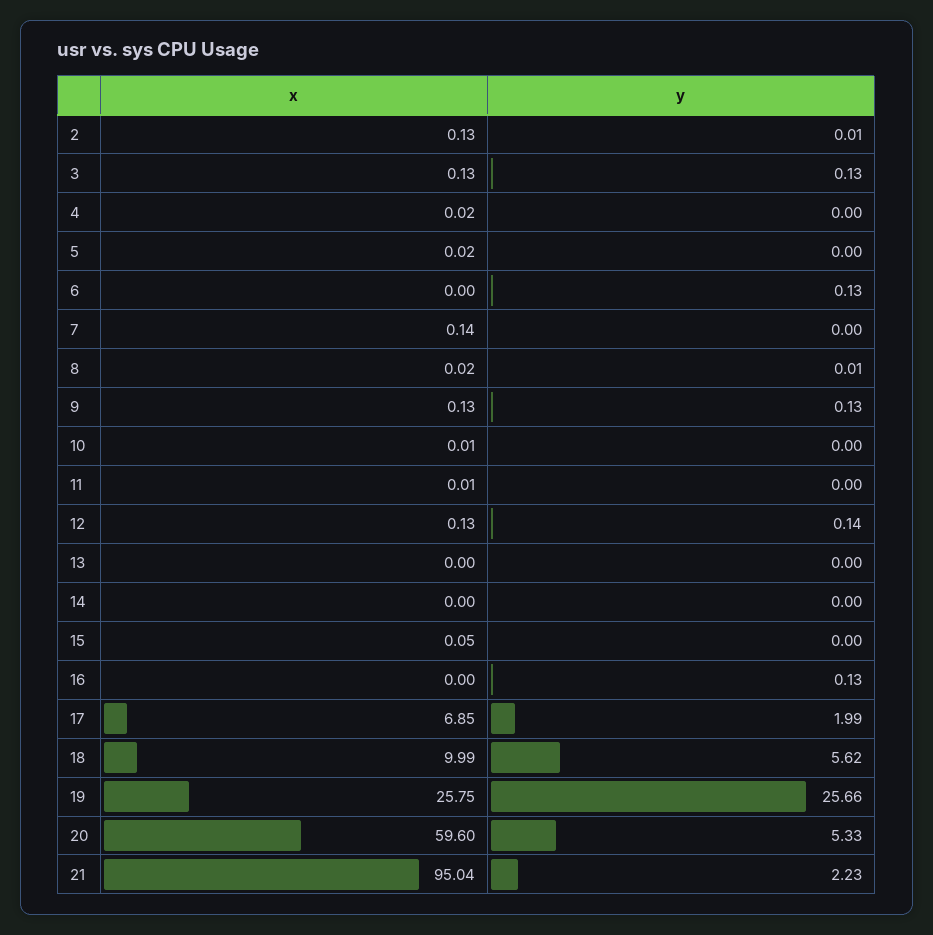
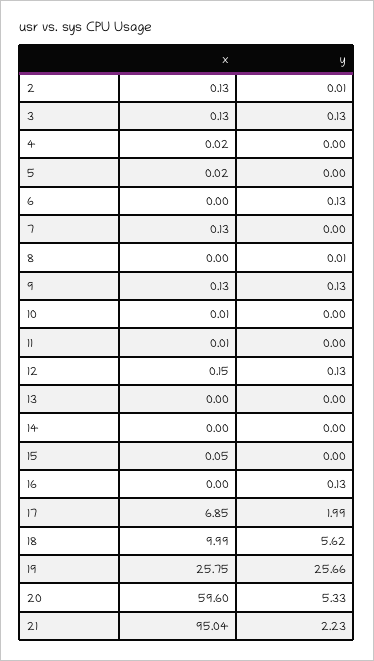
  {
    "x": {
      "2": 0.13,
      "3": 0.13,
      "4": 0.02,
      "5": 0.02,
      "6": 0,
-     "7": 0.14,
+     "7": 0.13,
-     "8": 0.02,
+     "8": 0,
      "9": 0.13,
      "10": 0.01,
      "11": 0.01,
-     "12": 0.13,
+     "12": 0.15,
      "13": 0,
      "14": 0,
      "15": 0.05,
      "16": 0,
      "17": 6.85,
      "18": 9.99,
      "19": 25.75,
      "20": 59.6,
      "21": 95.04
    },
    "y": {
      "2": 0.01,
      "3": 0.13,
      "4": 0,
      "5": 0,
      "6": 0.13,
      "7": 0,
      "8": 0.01,
      "9": 0.13,
      "10": 0,
      "11": 0,
-     "12": 0.14,
+     "12": 0.13,
      "13": 0,
      "14": 0,
      "15": 0,
      "16": 0.13,
      "17": 1.99,
      "18": 5.62,
      "19": 25.66,
      "20": 5.33,
      "21": 2.23
    }
  }

